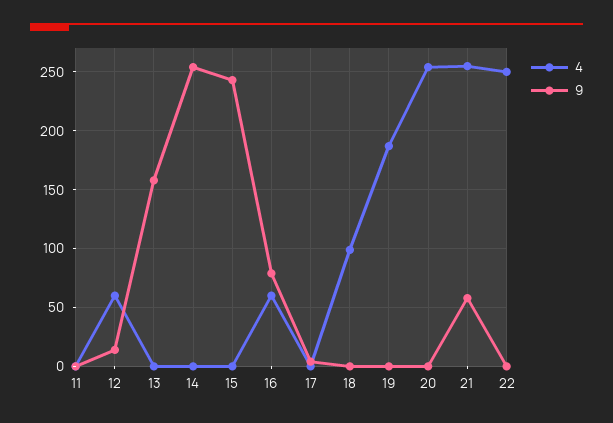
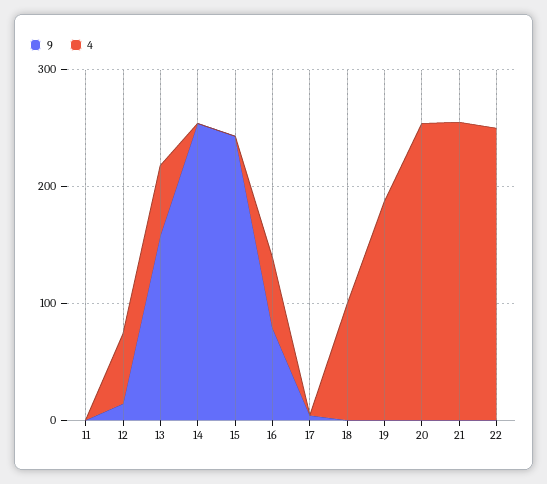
  {
    "4": {
      "11": 0,
      "12": 60,
-     "13": 0,
+     "13": 60,
      "14": 0,
      "15": 0,
      "16": 60,
      "17": 0,
      "18": 100,
      "19": 190,
      "20": 250,
      "21": 260,
      "22": 250
    },
    "9": {
      "11": 0,
      "12": 10,
      "13": 160,
      "14": 250,
      "15": 240,
      "16": 80,
      "17": 0,
      "18": 0,
      "19": 0,
      "20": 0,
-     "21": 60,
+     "21": 0,
      "22": 0
    }
  }

